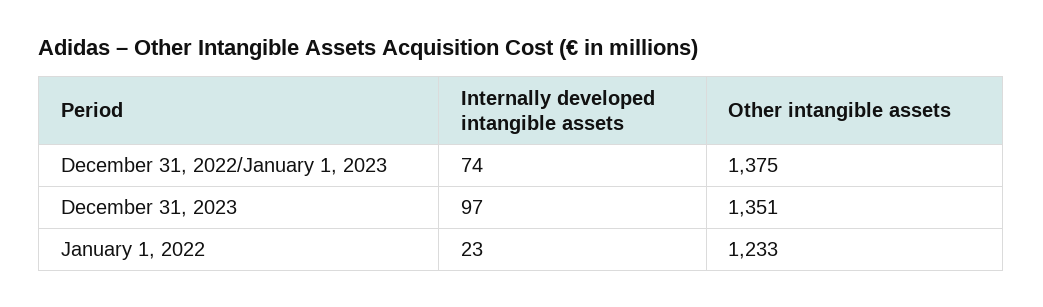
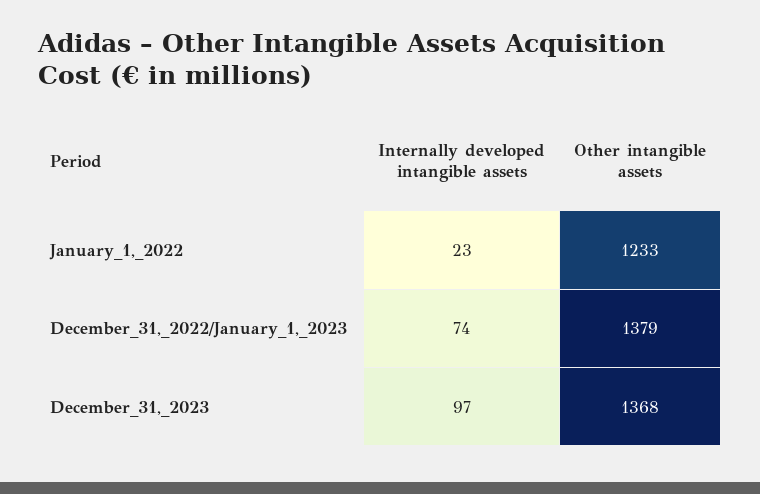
  {
    "Internally developed intangible assets": {
      "December 31, 2022/January 1, 2023": 74,
      "December 31, 2023": 97,
      "January 1, 2022": 23
    },
    "Other intangible assets": {
-     "December 31, 2022/January 1, 2023": 1375,
+     "December 31, 2022/January 1, 2023": 1379,
-     "December 31, 2023": 1351,
+     "December 31, 2023": 1368,
      "January 1, 2022": 1233
    }
  }

